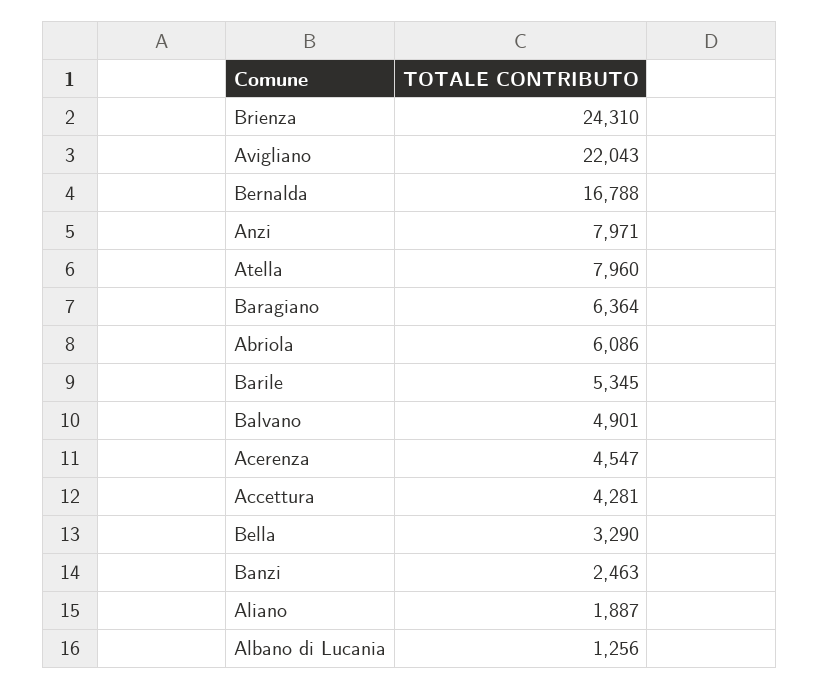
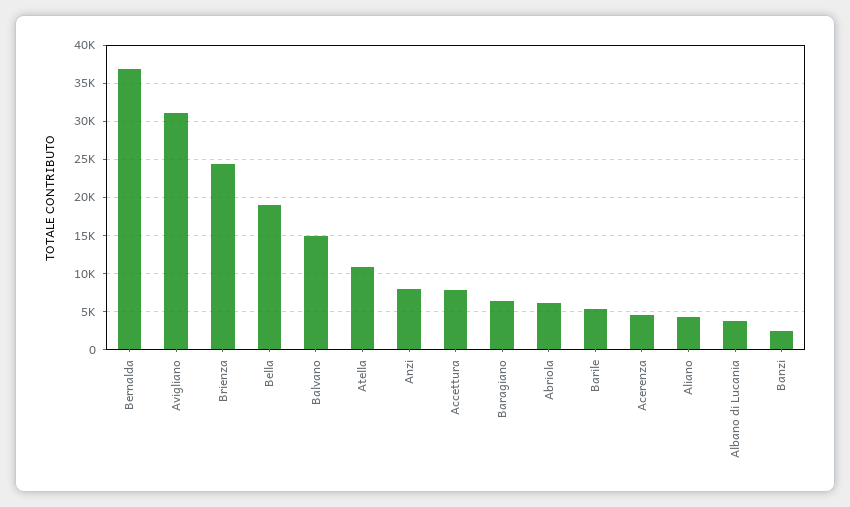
  {
    "Brienza": 24310,
-   "Avigliano": 22043,
+   "Avigliano": 31000,
-   "Bernalda": 16788,
+   "Bernalda": 37000,
    "Anzi": 7971,
-   "Atella": 7960,
+   "Atella": 11000,
    "Baragiano": 6364,
    "Abriola": 6086,
    "Barile": 5345,
-   "Balvano": 4901,
+   "Balvano": 15000,
    "Acerenza": 4547,
-   "Accettura": 4281,
+   "Accettura": 8000,
-   "Bella": 3290,
+   "Bella": 19000,
    "Banzi": 2463,
-   "Aliano": 1887,
+   "Aliano": 4000,
-   "Albano di Lucania": 1256
+   "Albano di Lucania": 4000
  }

